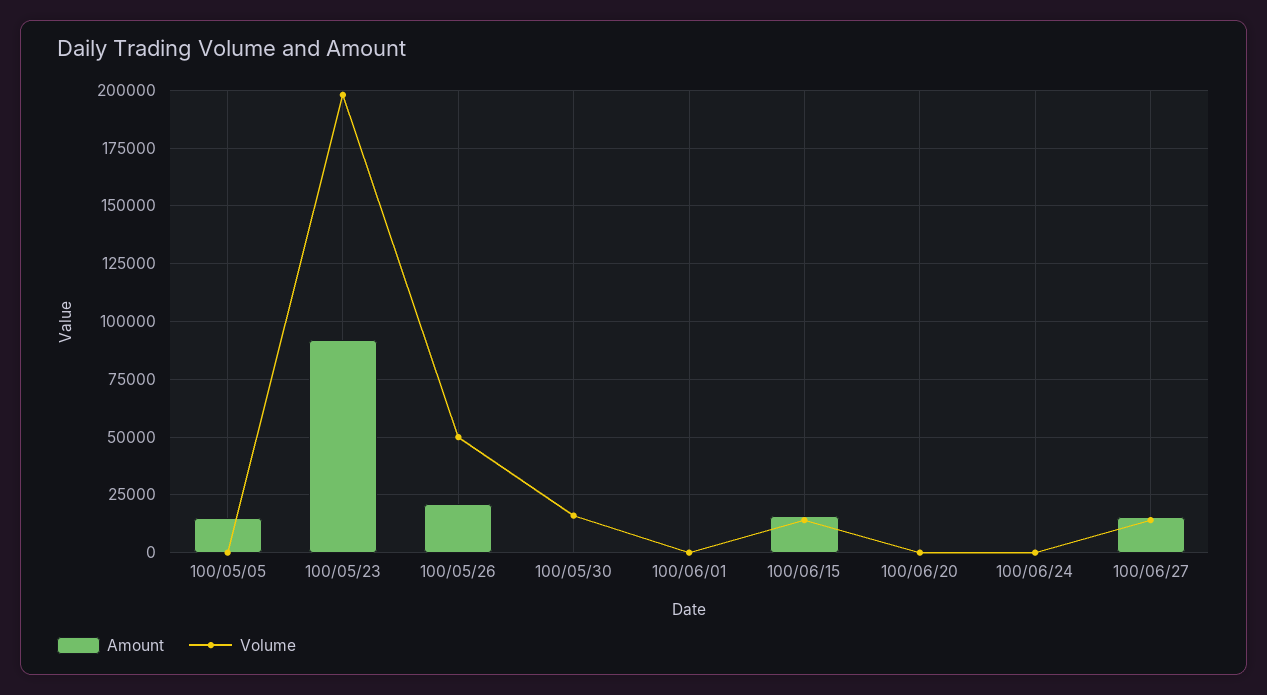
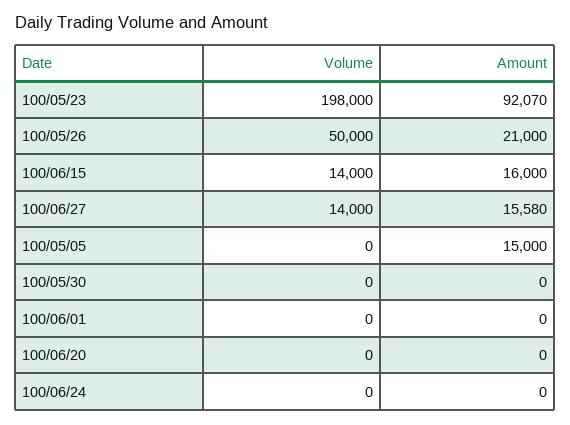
  {
    "Amount": {
      "100/05/05": 15000,
      "100/05/23": 92070,
      "100/05/26": 21000,
      "100/05/30": 0,
      "100/06/01": 0,
      "100/06/15": 16000,
      "100/06/20": 0,
      "100/06/24": 0,
      "100/06/27": 15580
    },
    "Volume": {
      "100/05/05": 0,
      "100/05/23": 198000,
      "100/05/26": 50000,
-     "100/05/30": 15000,
+     "100/05/30": 0,
      "100/06/01": 0,
      "100/06/15": 14000,
      "100/06/20": 0,
      "100/06/24": 0,
      "100/06/27": 14000
    }
  }

